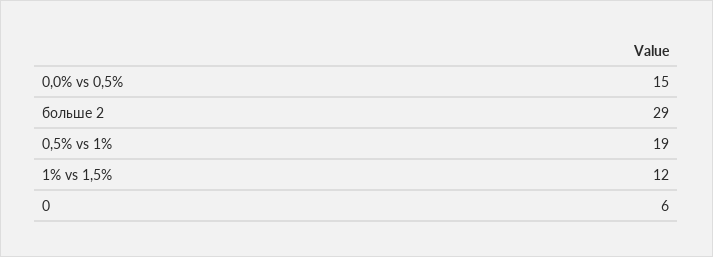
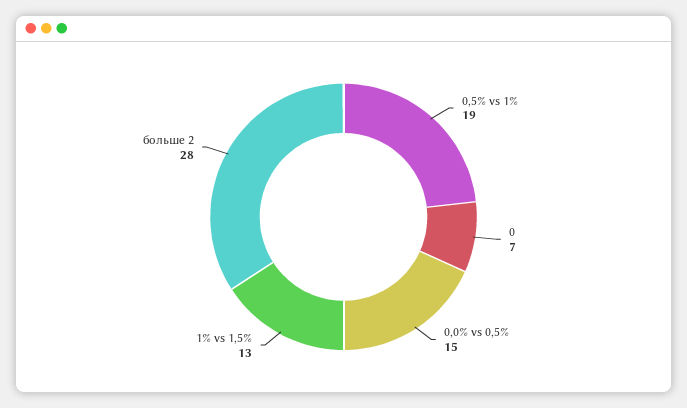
  {
    "0,0% vs 0,5%": 15,
-   "больше 2": 29,
+   "больше 2": 28,
    "0,5% vs 1%": 19,
-   "1% vs 1,5%": 12,
+   "1% vs 1,5%": 13,
-   "0": 6
+   "0": 7
  }

